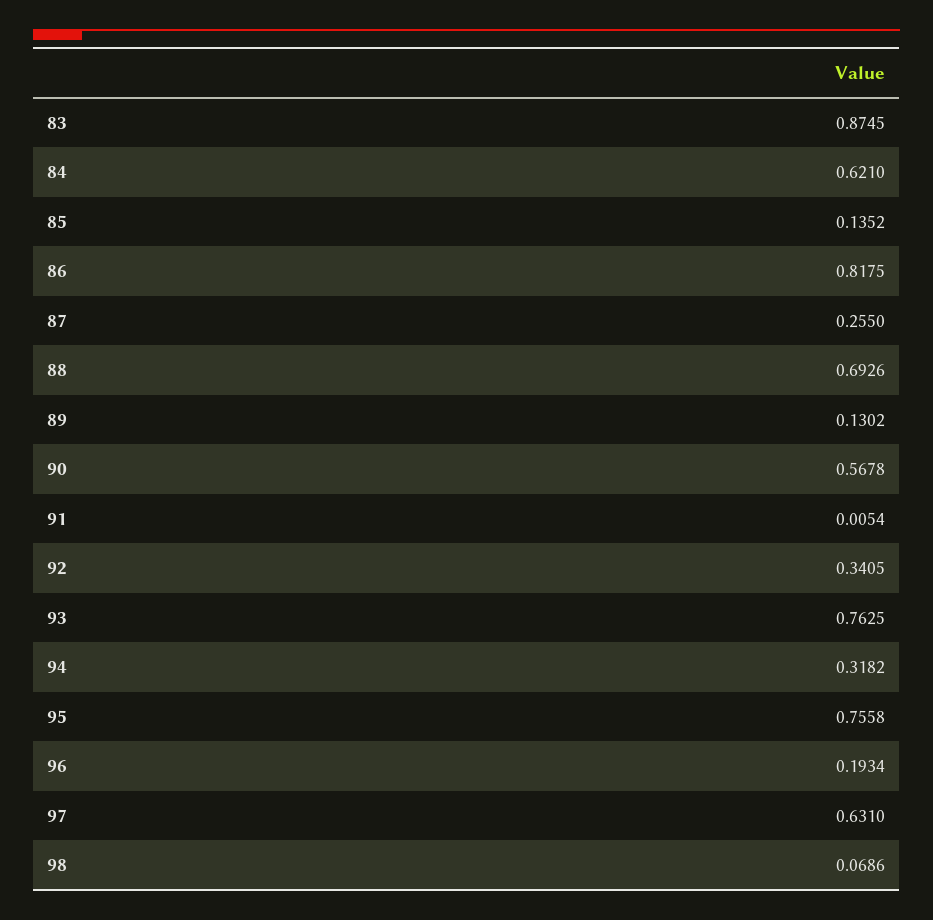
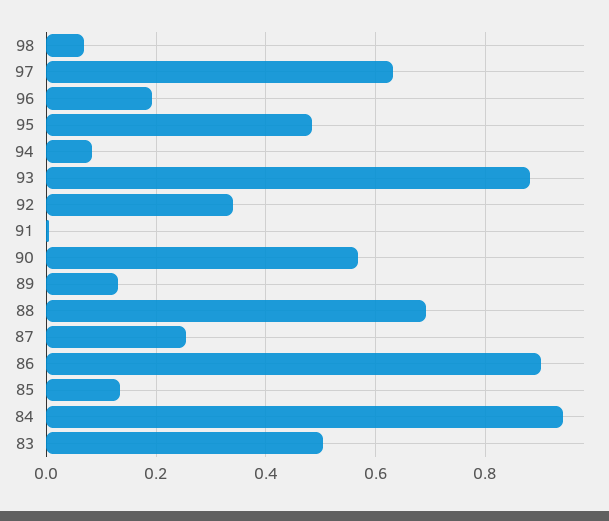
  {
-   "83": 0.8745,
+   "83": 0.5,
-   "84": 0.621,
+   "84": 0.94,
    "85": 0.1352,
-   "86": 0.8175,
+   "86": 0.9,
    "87": 0.255,
    "88": 0.6926,
    "89": 0.1302,
    "90": 0.5678,
    "91": 0.0054,
    "92": 0.3405,
-   "93": 0.7625,
+   "93": 0.88,
-   "94": 0.3182,
+   "94": 0.08,
-   "95": 0.7558,
+   "95": 0.48,
    "96": 0.1934,
    "97": 0.631,
    "98": 0.0686
  }

